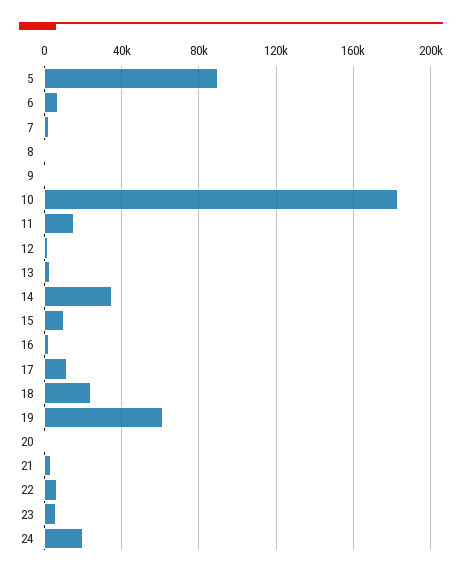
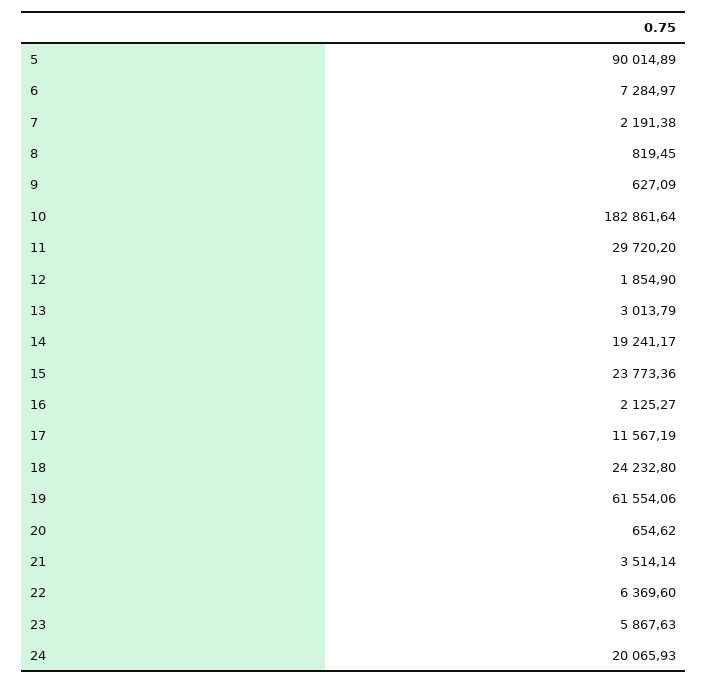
  {
    "5": 90014.89,
    "6": 7284.97,
    "7": 2191.38,
    "8": 819.45,
    "9": 627.09,
    "10": 182861.64,
-   "11": 15000,
+   "11": 29720.2,
    "12": 1854.9,
    "13": 3013.79,
-   "14": 35000,
+   "14": 19241.17,
-   "15": 10000,
+   "15": 23773.36,
    "16": 2125.27,
    "17": 11567.19,
    "18": 24232.8,
    "19": 61554.06,
    "20": 654.62,
    "21": 3514.14,
    "22": 6369.6,
    "23": 5867.63,
    "24": 20065.93
  }

